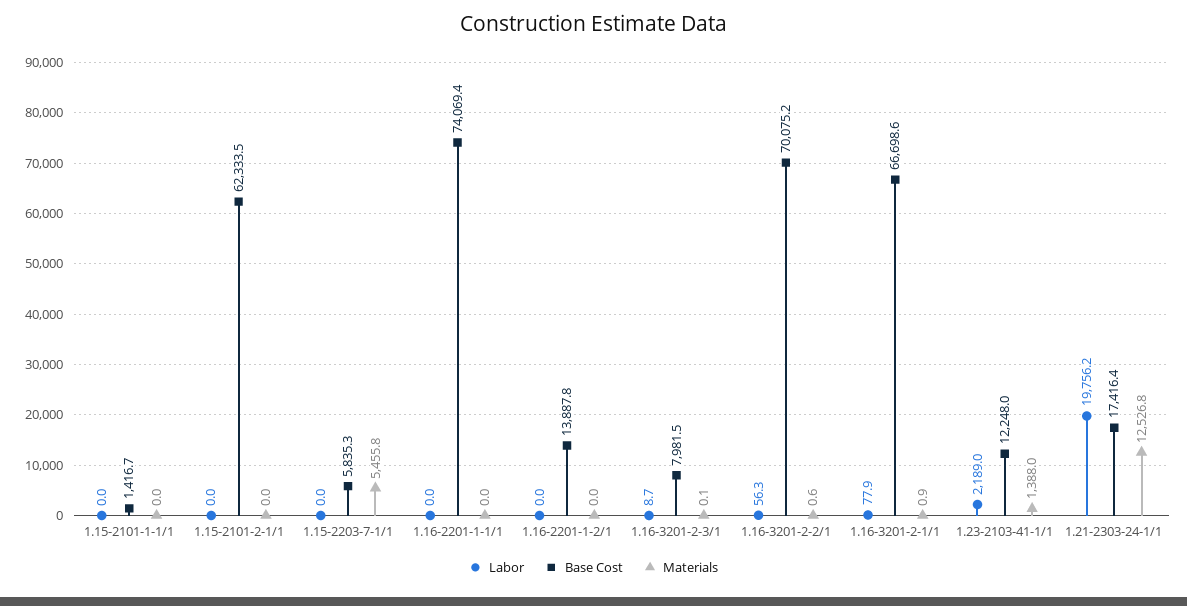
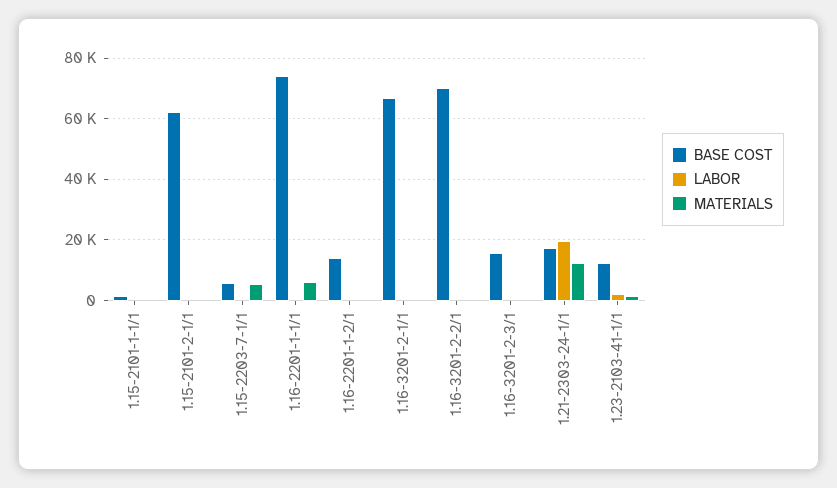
  {
    "Labor": {
      "1.15-2101-1-1/1": 0,
      "1.15-2101-2-1/1": 0,
      "1.15-2203-7-1/1": 0,
      "1.16-2201-1-1/1": 0,
      "1.16-2201-1-2/1": 0,
      "1.16-3201-2-3/1": 8.7,
      "1.16-3201-2-2/1": 56.3,
      "1.16-3201-2-1/1": 77.9,
      "1.23-2103-41-1/1": 2189,
      "1.21-2303-24-1/1": 19756.2
    },
    "Base Cost": {
      "1.15-2101-1-1/1": 1416.7,
      "1.15-2101-2-1/1": 62333.5,
      "1.15-2203-7-1/1": 5835.3,
      "1.16-2201-1-1/1": 74069.4,
      "1.16-2201-1-2/1": 13887.8,
-     "1.16-3201-2-3/1": 7981.5,
+     "1.16-3201-2-3/1": 16000,
      "1.16-3201-2-2/1": 70075.2,
      "1.16-3201-2-1/1": 66698.6,
      "1.23-2103-41-1/1": 12248,
      "1.21-2303-24-1/1": 17416.4
    },
    "Materials": {
      "1.15-2101-1-1/1": 0,
      "1.15-2101-2-1/1": 0,
      "1.15-2203-7-1/1": 5455.8,
-     "1.16-2201-1-1/1": 0,
+     "1.16-2201-1-1/1": 6000,
      "1.16-2201-1-2/1": 0,
      "1.16-3201-2-3/1": 0.1,
      "1.16-3201-2-2/1": 0.6,
      "1.16-3201-2-1/1": 0.9,
      "1.23-2103-41-1/1": 1388,
      "1.21-2303-24-1/1": 12526.8
    }
  }

